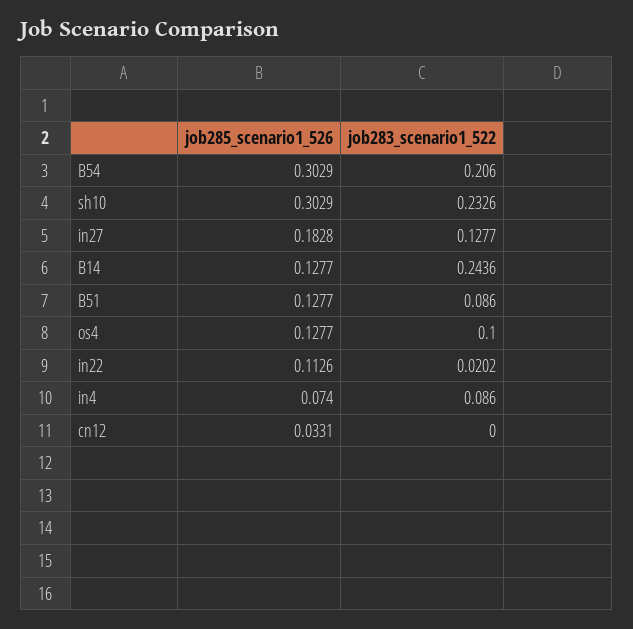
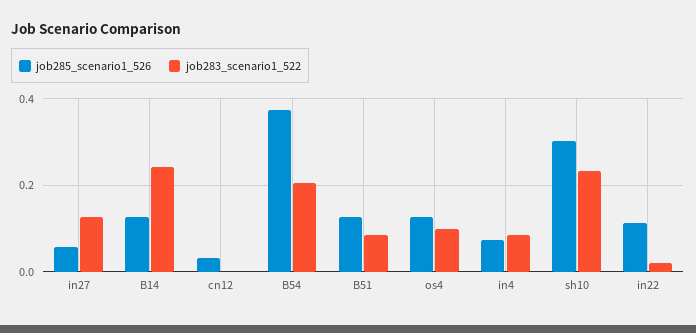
  {
    "job285_scenario1_526": {
-     "B54": 0.3029,
+     "B54": 0.38,
      "sh10": 0.3029,
-     "in27": 0.1828,
+     "in27": 0.06,
      "B14": 0.1277,
      "B51": 0.1277,
      "os4": 0.1277,
      "in22": 0.1126,
      "in4": 0.074,
      "cn12": 0.0331
    },
    "job283_scenario1_522": {
      "B54": 0.206,
      "sh10": 0.2326,
      "in27": 0.1277,
      "B14": 0.2436,
      "B51": 0.086,
      "os4": 0.1,
      "in22": 0.0202,
      "in4": 0.086,
      "cn12": 0
    }
  }

